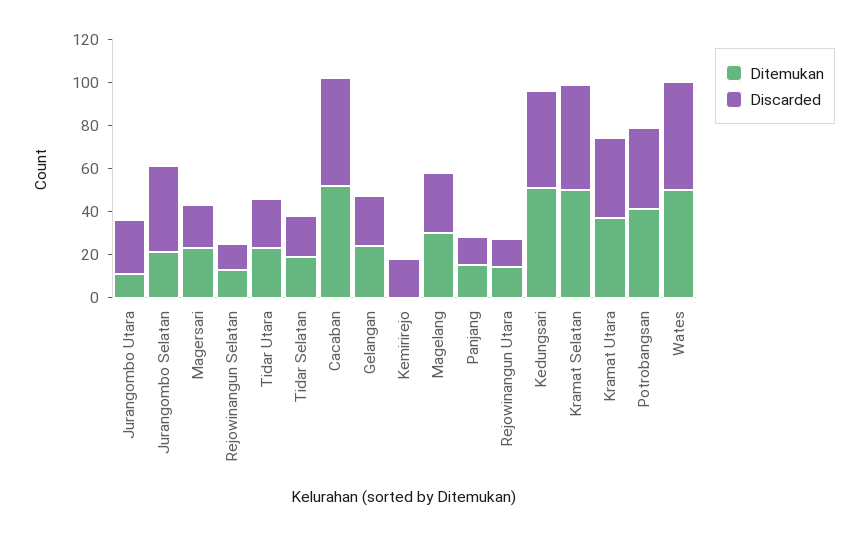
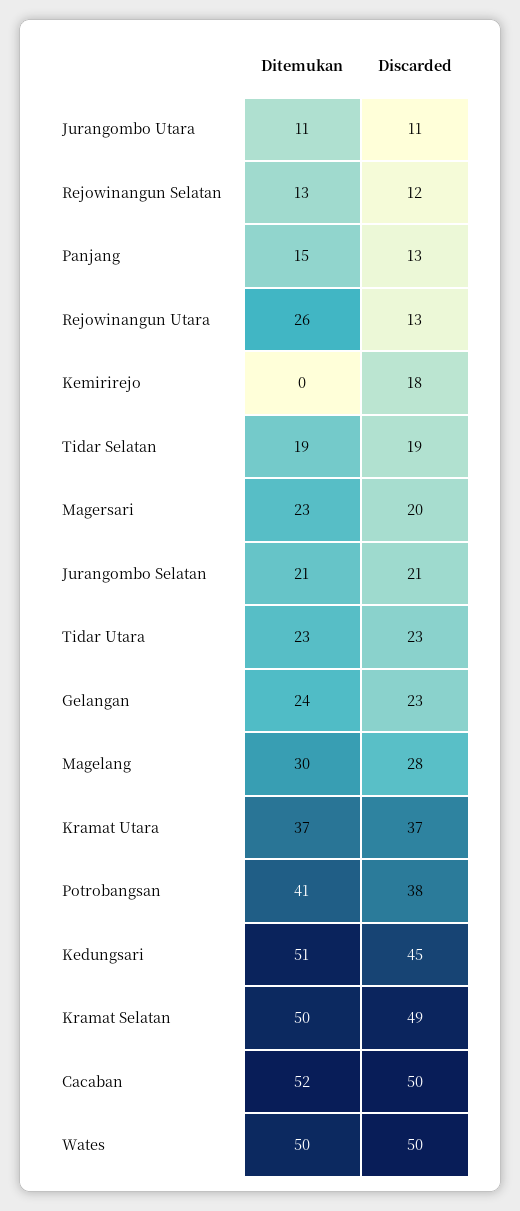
  {
    "Ditemukan": {
      "Jurangombo Utara": 11,
      "Jurangombo Selatan": 21,
      "Magersari": 23,
      "Rejowinangun Selatan": 13,
      "Tidar Utara": 23,
      "Tidar Selatan": 19,
      "Cacaban": 52,
      "Gelangan": 24,
      "Kemirirejo": 0,
      "Magelang": 30,
      "Panjang": 15,
-     "Rejowinangun Utara": 15,
+     "Rejowinangun Utara": 26,
      "Kedungsari": 51,
      "Kramat Selatan": 50,
      "Kramat Utara": 37,
      "Potrobangsan": 41,
      "Wates": 50
    },
    "Discarded": {
-     "Jurangombo Utara": 25,
+     "Jurangombo Utara": 11,
-     "Jurangombo Selatan": 40,
+     "Jurangombo Selatan": 21,
      "Magersari": 20,
      "Rejowinangun Selatan": 12,
      "Tidar Utara": 23,
      "Tidar Selatan": 19,
      "Cacaban": 50,
      "Gelangan": 23,
      "Kemirirejo": 18,
      "Magelang": 28,
      "Panjang": 13,
      "Rejowinangun Utara": 13,
      "Kedungsari": 45,
      "Kramat Selatan": 49,
      "Kramat Utara": 37,
      "Potrobangsan": 38,
      "Wates": 50
    }
  }

